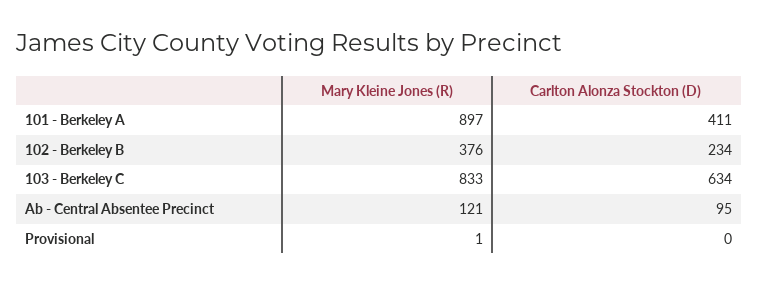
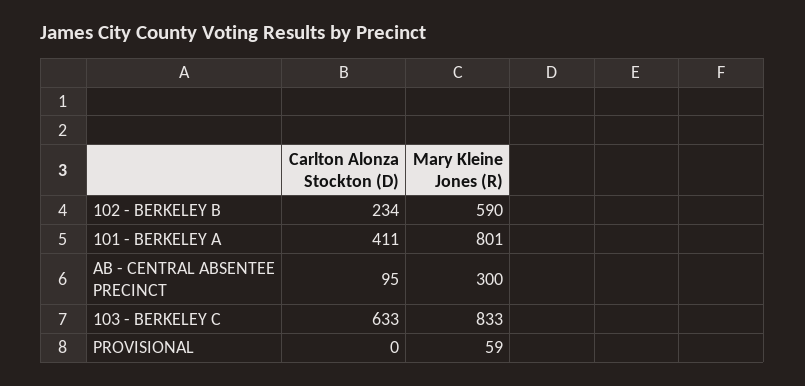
  {
    "Mary Kleine Jones (R)": {
-     "101 - Berkeley A": 897,
+     "101 - Berkeley A": 801,
-     "102 - Berkeley B": 376,
+     "102 - Berkeley B": 590,
      "103 - Berkeley C": 833,
-     "Ab - Central Absentee Precinct": 121,
+     "Ab - Central Absentee Precinct": 300,
-     "Provisional": 1
+     "Provisional": 59
    },
    "Carlton Alonza Stockton (D)": {
      "101 - Berkeley A": 411,
      "102 - Berkeley B": 234,
-     "103 - Berkeley C": 634,
+     "103 - Berkeley C": 633,
      "Ab - Central Absentee Precinct": 95,
      "Provisional": 0
    }
  }

